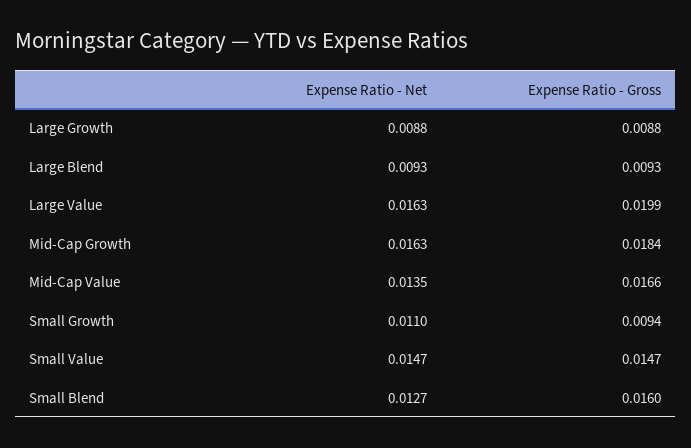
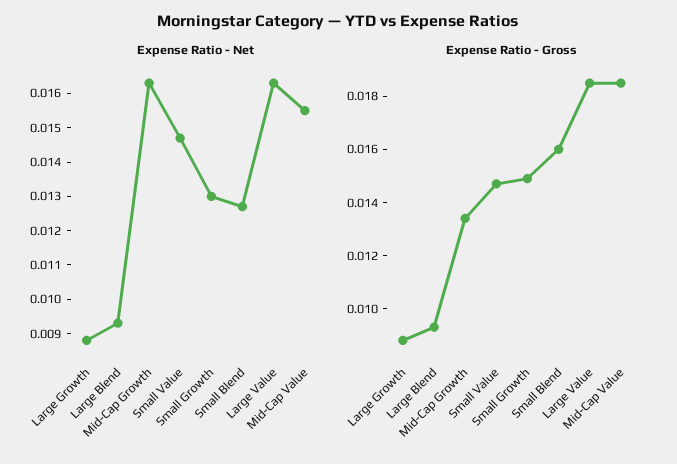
  {
    "Expense Ratio - Net": {
      "Large Growth": 0.0088,
      "Large Blend": 0.0093,
      "Large Value": 0.0163,
      "Mid-Cap Growth": 0.0163,
-     "Mid-Cap Value": 0.0135,
+     "Mid-Cap Value": 0.0155,
-     "Small Growth": 0.011,
+     "Small Growth": 0.013,
      "Small Value": 0.0147,
      "Small Blend": 0.0127
    },
    "Expense Ratio - Gross": {
      "Large Growth": 0.0088,
      "Large Blend": 0.0093,
-     "Large Value": 0.0199,
+     "Large Value": 0.0185,
-     "Mid-Cap Growth": 0.0184,
+     "Mid-Cap Growth": 0.0135,
-     "Mid-Cap Value": 0.0166,
+     "Mid-Cap Value": 0.0185,
-     "Small Growth": 0.0094,
+     "Small Growth": 0.015,
      "Small Value": 0.0147,
      "Small Blend": 0.016
    }
  }

